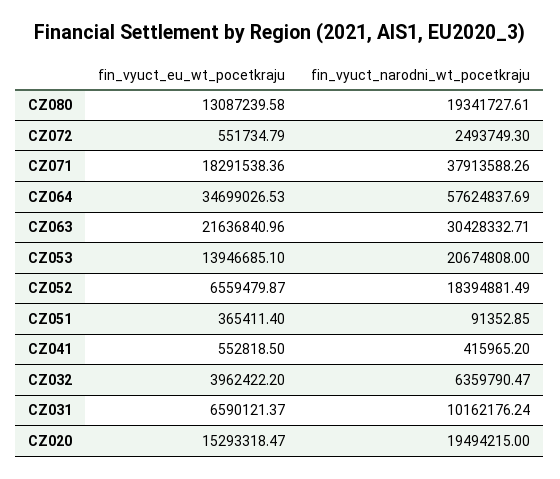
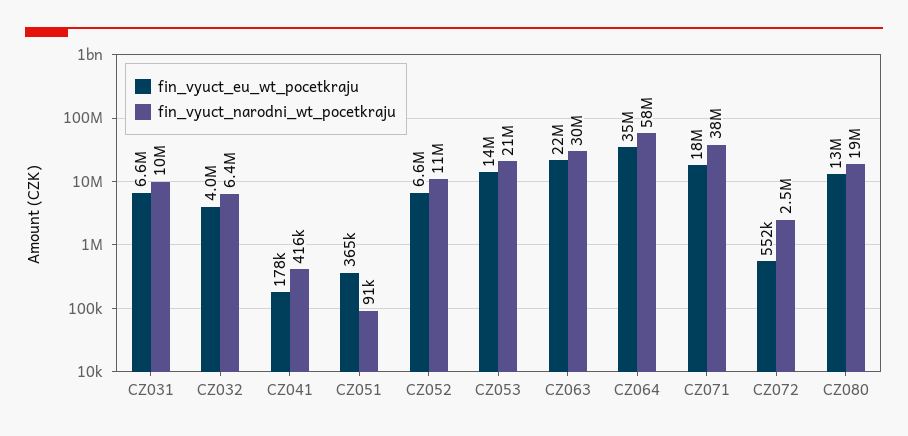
  {
    "fin_vyuct_eu_wt_pocetkraju": {
      "CZ080": 13087239.58,
      "CZ072": 551734.79,
      "CZ071": 18291538.36,
      "CZ064": 34699026.53,
      "CZ063": 21636840.96,
      "CZ053": 13946685.1,
      "CZ052": 6559479.87,
      "CZ051": 365411.4,
-     "CZ041": 552818.5,
+     "CZ041": 178000,
      "CZ032": 3962422.2,
-     "CZ031": 6590121.37,
+     "CZ031": 6590121.37
-     "CZ020": 15293318.47
    },
    "fin_vyuct_narodni_wt_pocetkraju": {
      "CZ080": 19341727.61,
      "CZ072": 2493749.3,
      "CZ071": 37913588.26,
      "CZ064": 57624837.69,
      "CZ063": 30428332.71,
      "CZ053": 20674808,
-     "CZ052": 18394881.49,
+     "CZ052": 11000000,
      "CZ051": 91352.85,
      "CZ041": 415965.2,
      "CZ032": 6359790.47,
-     "CZ031": 10162176.24,
+     "CZ031": 10162176.24
-     "CZ020": 19494215
    }
  }

